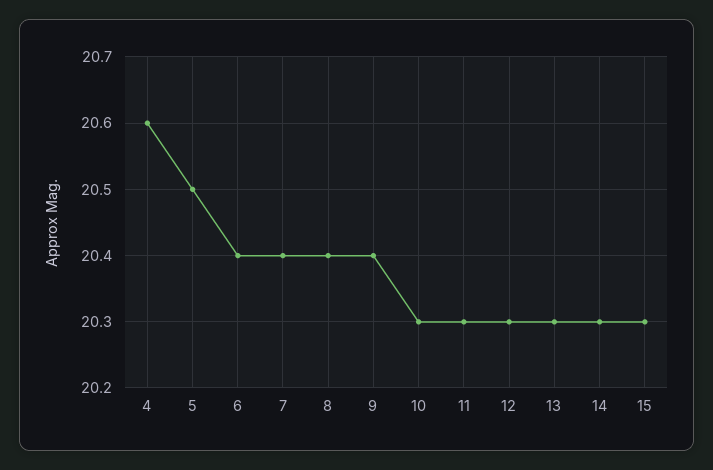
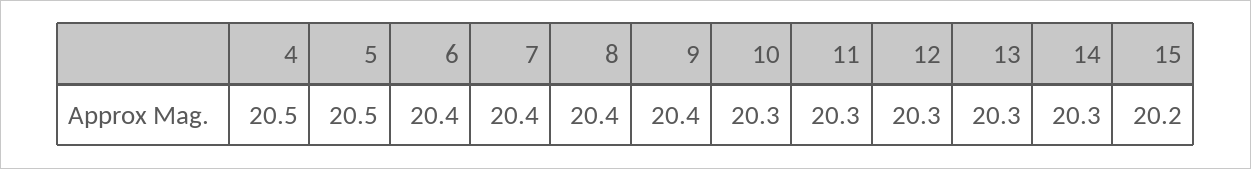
  {
-   "4": 20.6,
+   "4": 20.5,
    "5": 20.5,
    "6": 20.4,
    "7": 20.4,
    "8": 20.4,
    "9": 20.4,
    "10": 20.3,
    "11": 20.3,
    "12": 20.3,
    "13": 20.3,
    "14": 20.3,
-   "15": 20.3
+   "15": 20.2
  }

